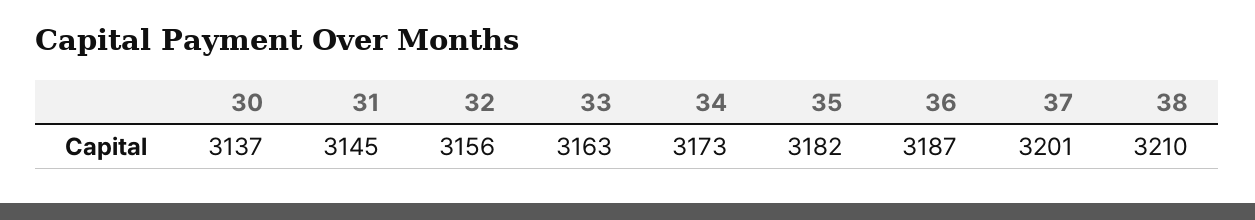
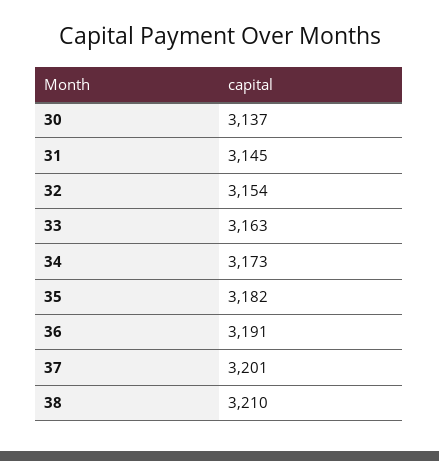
  {
    "30": 3137,
    "31": 3145,
-   "32": 3156,
+   "32": 3154,
    "33": 3163,
    "34": 3173,
    "35": 3182,
-   "36": 3187,
+   "36": 3191,
    "37": 3201,
    "38": 3210
  }

